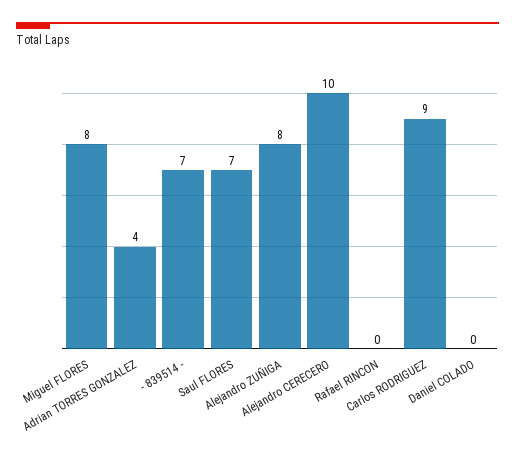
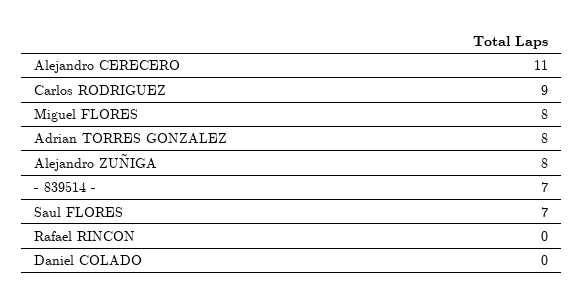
  {
    "Miguel FLORES": 8,
-   "Adrian TORRES GONZALEZ": 4,
+   "Adrian TORRES GONZALEZ": 8,
    "- 839514 -": 7,
    "Saul FLORES": 7,
    "Alejandro ZUÑIGA": 8,
-   "Alejandro CERECERO": 10,
+   "Alejandro CERECERO": 11,
    "Rafael RINCON": 0,
    "Carlos RODRIGUEZ": 9,
    "Daniel COLADO": 0
  }

